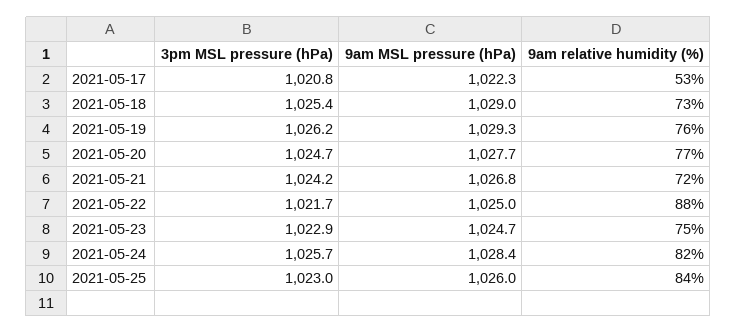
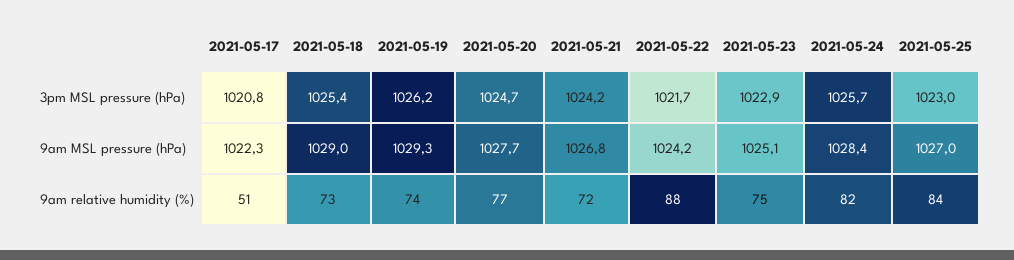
  {
    "3pm MSL pressure (hPa)": {
      "2021-05-17": 1020.8,
      "2021-05-18": 1025.4,
      "2021-05-19": 1026.2,
      "2021-05-20": 1024.7,
      "2021-05-21": 1024.2,
      "2021-05-22": 1021.7,
      "2021-05-23": 1022.9,
      "2021-05-24": 1025.7,
      "2021-05-25": 1023
    },
    "9am MSL pressure (hPa)": {
      "2021-05-17": 1022.3,
      "2021-05-18": 1029,
      "2021-05-19": 1029.3,
      "2021-05-20": 1027.7,
      "2021-05-21": 1026.8,
-     "2021-05-22": 1025,
+     "2021-05-22": 1024.2,
-     "2021-05-23": 1024.7,
+     "2021-05-23": 1025.1,
      "2021-05-24": 1028.4,
-     "2021-05-25": 1026
+     "2021-05-25": 1027
    },
    "9am relative humidity (%)": {
-     "2021-05-17": 53,
+     "2021-05-17": 51,
      "2021-05-18": 73,
-     "2021-05-19": 76,
+     "2021-05-19": 74,
      "2021-05-20": 77,
      "2021-05-21": 72,
      "2021-05-22": 88,
      "2021-05-23": 75,
      "2021-05-24": 82,
      "2021-05-25": 84
    }
  }

